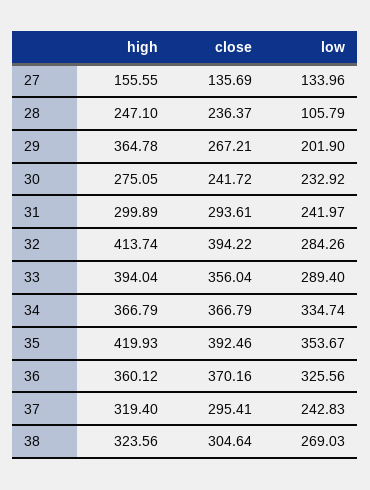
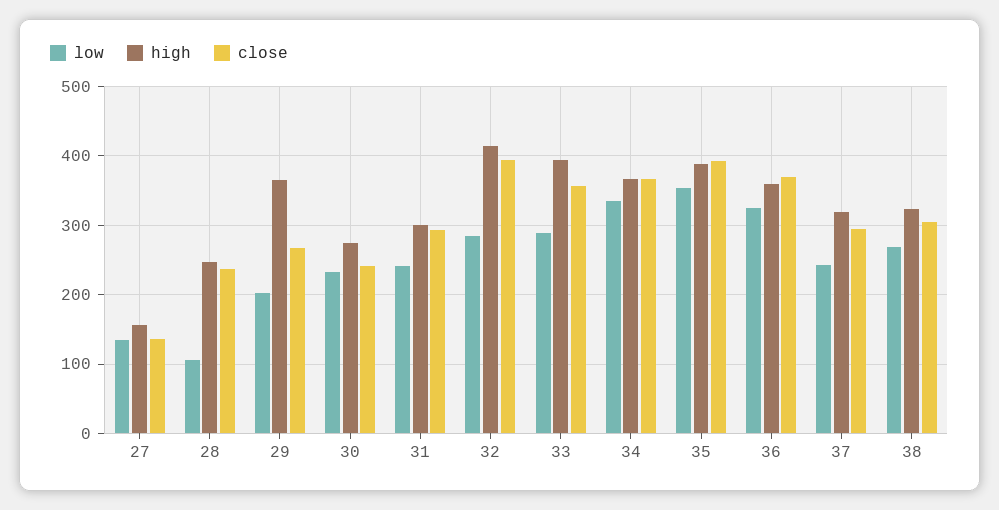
  {
    "high": {
      "27": 155.55,
      "28": 247.1,
      "29": 364.78,
      "30": 275.05,
      "31": 299.89,
      "32": 413.74,
      "33": 394.04,
      "34": 366.79,
-     "35": 419.93,
+     "35": 390,
      "36": 360.12,
      "37": 319.4,
      "38": 323.56
    },
    "close": {
      "27": 135.69,
      "28": 236.37,
      "29": 267.21,
      "30": 241.72,
      "31": 293.61,
      "32": 394.22,
      "33": 356.04,
      "34": 366.79,
      "35": 392.46,
      "36": 370.16,
      "37": 295.41,
      "38": 304.64
    },
    "low": {
      "27": 133.96,
      "28": 105.79,
      "29": 201.9,
      "30": 232.92,
      "31": 241.97,
      "32": 284.26,
      "33": 289.4,
      "34": 334.74,
      "35": 353.67,
      "36": 325.56,
      "37": 242.83,
      "38": 269.03
    }
  }

